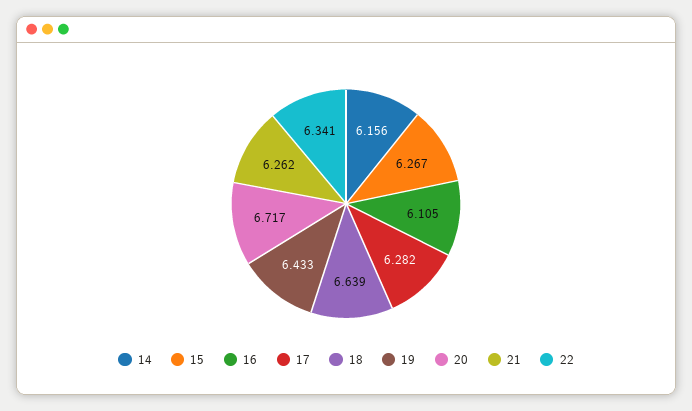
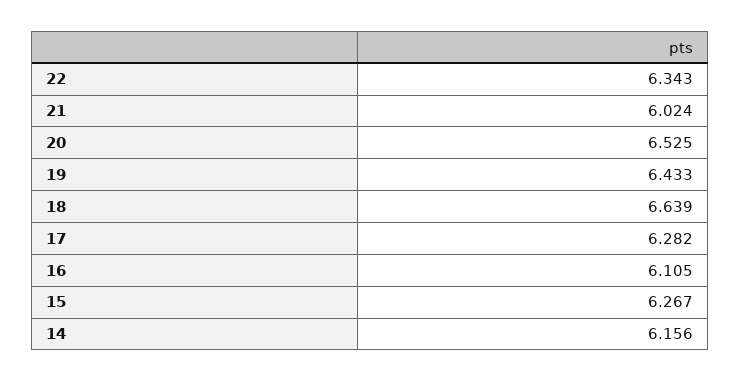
  {
    "14": 6.156,
    "15": 6.267,
    "16": 6.105,
    "17": 6.282,
    "18": 6.639,
    "19": 6.433,
-   "20": 6.717,
+   "20": 6.525,
-   "21": 6.262,
+   "21": 6.024,
-   "22": 6.341
+   "22": 6.343
  }

